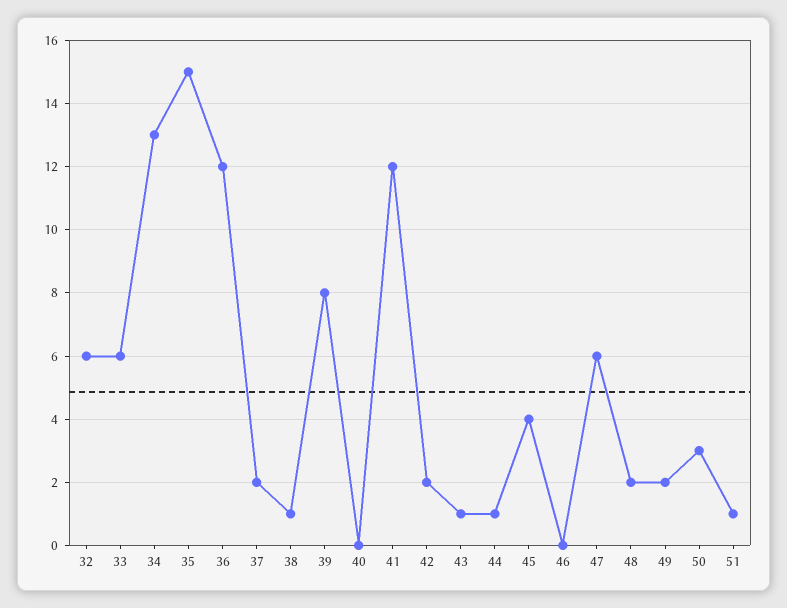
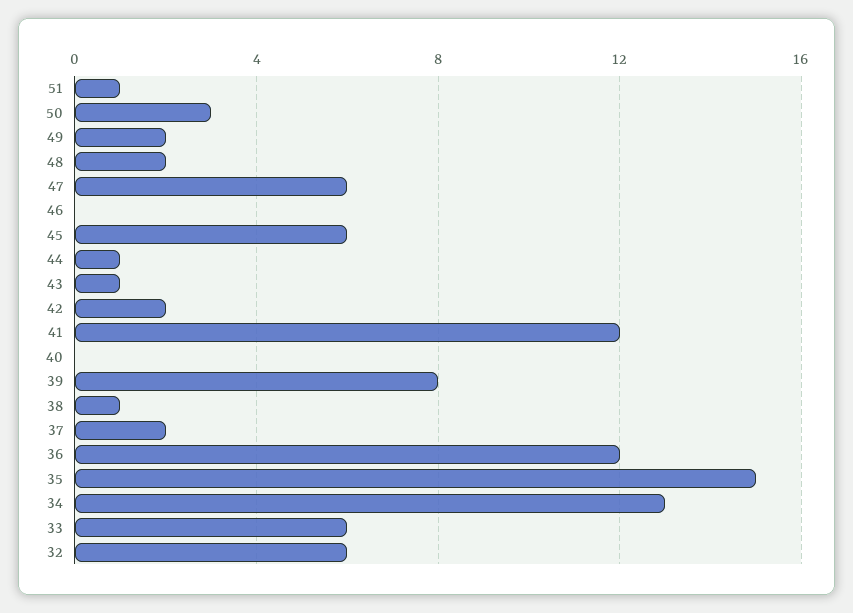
  {
    "32": 6,
    "33": 6,
    "34": 13,
    "35": 15,
    "36": 12,
    "37": 2,
    "38": 1,
    "39": 8,
    "40": 0,
    "41": 12,
    "42": 2,
    "43": 1,
    "44": 1,
-   "45": 4,
+   "45": 6,
    "46": 0,
    "47": 6,
    "48": 2,
    "49": 2,
    "50": 3,
    "51": 1
  }

